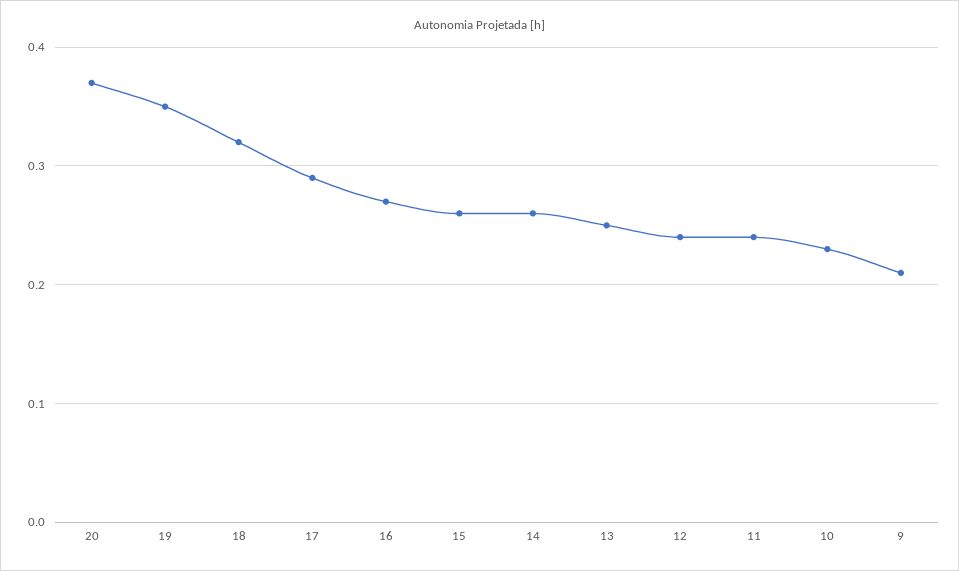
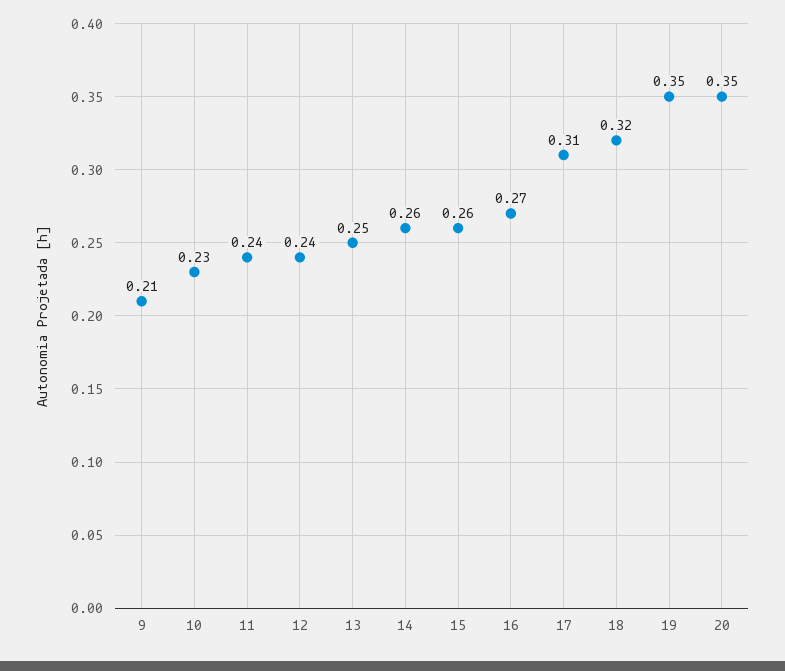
  {
-   "20": 0.37,
+   "20": 0.35,
    "19": 0.35,
    "18": 0.32,
-   "17": 0.29,
+   "17": 0.31,
    "16": 0.27,
    "15": 0.26,
    "14": 0.26,
    "13": 0.25,
    "12": 0.24,
    "11": 0.24,
    "10": 0.23,
    "9": 0.21
  }

